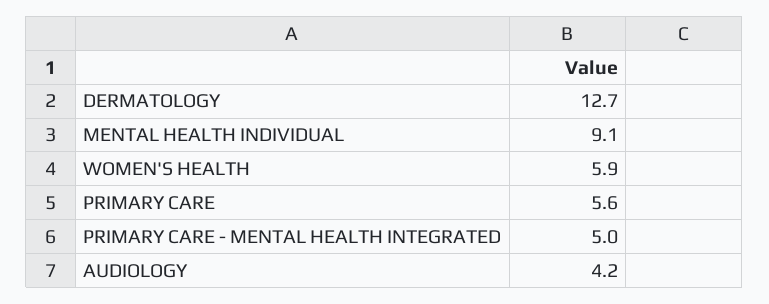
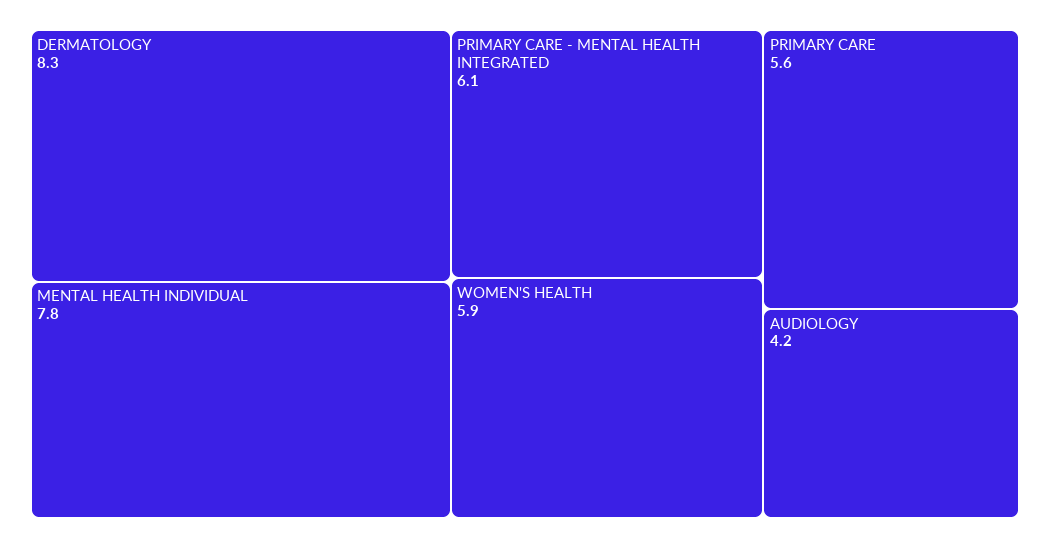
  {
-   "DERMATOLOGY": 12.7,
+   "DERMATOLOGY": 8.3,
-   "MENTAL HEALTH INDIVIDUAL": 9.1,
+   "MENTAL HEALTH INDIVIDUAL": 7.8,
    "WOMEN'S HEALTH": 5.9,
    "PRIMARY CARE": 5.6,
-   "PRIMARY CARE - MENTAL HEALTH INTEGRATED": 5,
+   "PRIMARY CARE - MENTAL HEALTH INTEGRATED": 6.1,
    "AUDIOLOGY": 4.2
  }

